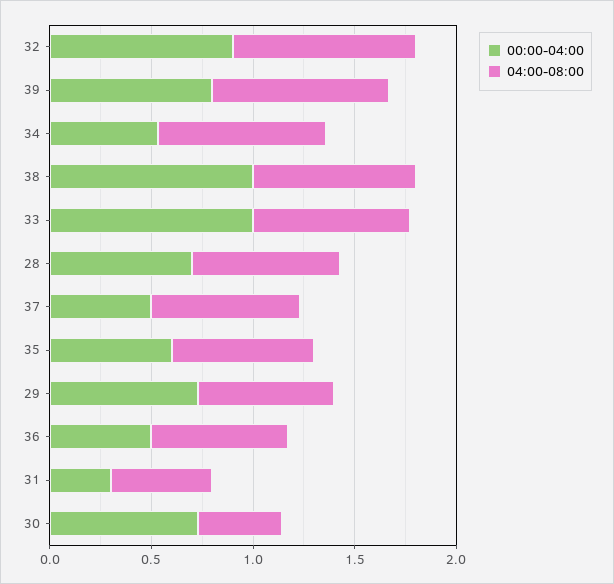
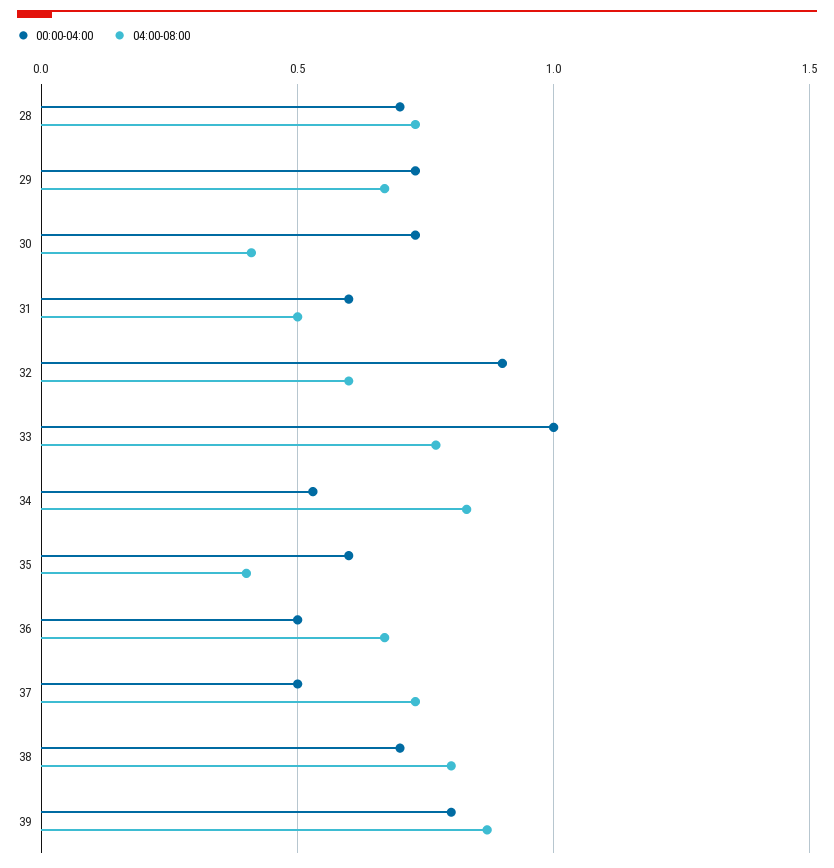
  {
    "00:00-04:00": {
      "32": 0.9,
      "39": 0.8,
      "34": 0.55,
-     "38": 1,
+     "38": 0.7,
      "33": 1,
      "28": 0.7,
      "37": 0.5,
      "35": 0.6,
      "29": 0.75,
      "36": 0.5,
-     "31": 0.3,
+     "31": 0.6,
      "30": 0.75
    },
    "04:00-08:00": {
-     "32": 0.9,
+     "32": 0.6,
      "39": 0.85,
      "34": 0.85,
      "38": 0.8,
      "33": 0.75,
      "28": 0.75,
      "37": 0.75,
-     "35": 0.7,
+     "35": 0.4,
      "29": 0.65,
      "36": 0.65,
      "31": 0.5,
      "30": 0.4
    }
  }

